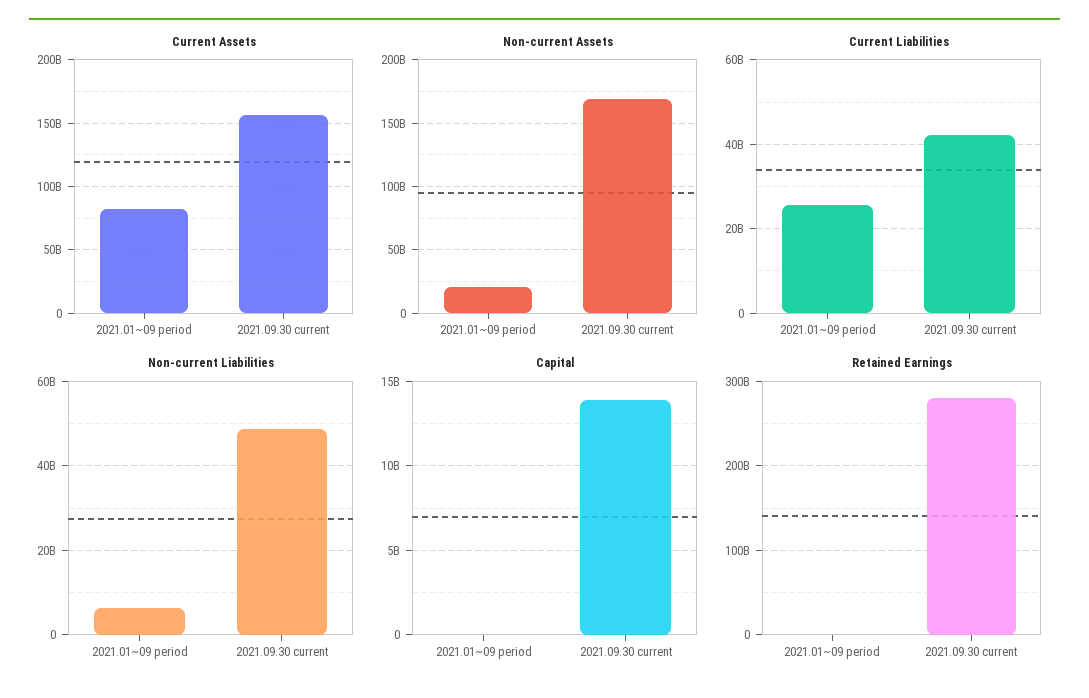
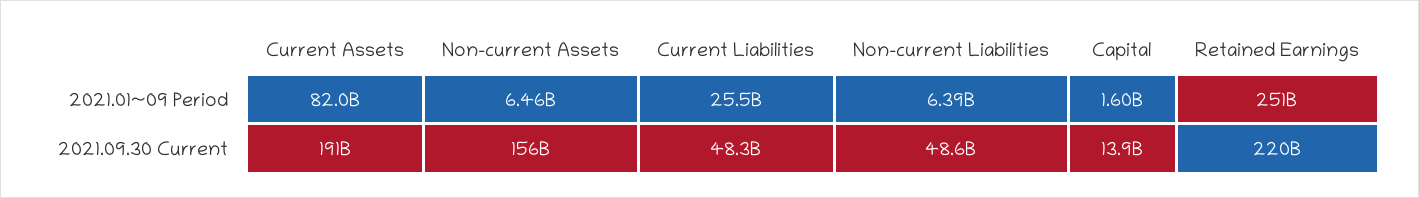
  {
    "Current Assets": {
      "2021.01~09 period": 82000000000,
-     "2021.09.30 current": 155000000000
+     "2021.09.30 current": 191000000000
    },
    "Non-current Assets": {
-     "2021.01~09 period": 20000000000,
+     "2021.01~09 period": 6460000000,
-     "2021.09.30 current": 170000000000
+     "2021.09.30 current": 156000000000
    },
    "Current Liabilities": {
      "2021.01~09 period": 25500000000,
-     "2021.09.30 current": 42000000000
+     "2021.09.30 current": 48300000000
    },
    "Non-current Liabilities": {
      "2021.01~09 period": 6390000000,
      "2021.09.30 current": 48600000000
    },
    "Capital": {
-     "2021.01~09 period": 0,
+     "2021.01~09 period": 1600000000,
      "2021.09.30 current": 13900000000
    },
    "Retained Earnings": {
-     "2021.01~09 period": 0,
+     "2021.01~09 period": 251000000000,
-     "2021.09.30 current": 280000000000
+     "2021.09.30 current": 220000000000
    }
  }

